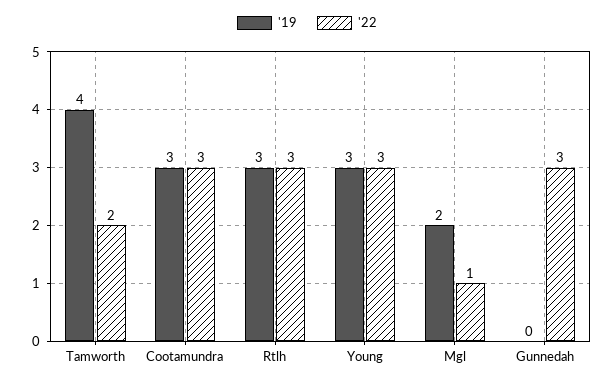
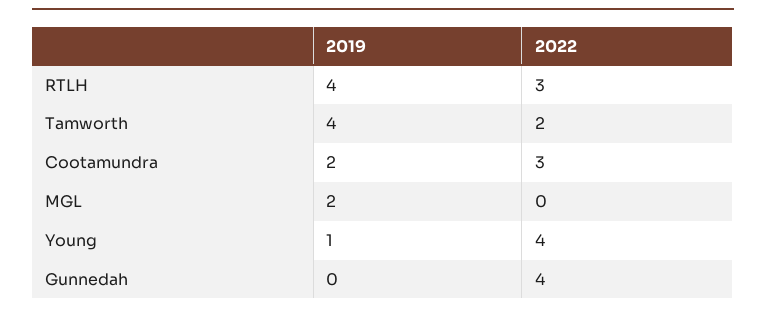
  {
    "'19": {
      "Tamworth": 4,
-     "Cootamundra": 3,
+     "Cootamundra": 2,
-     "Rtlh": 3,
+     "Rtlh": 4,
-     "Young": 3,
+     "Young": 1,
      "Mgl": 2,
      "Gunnedah": 0
    },
    "'22": {
      "Tamworth": 2,
      "Cootamundra": 3,
      "Rtlh": 3,
-     "Young": 3,
+     "Young": 4,
-     "Mgl": 1,
+     "Mgl": 0,
-     "Gunnedah": 3
+     "Gunnedah": 4
    }
  }

